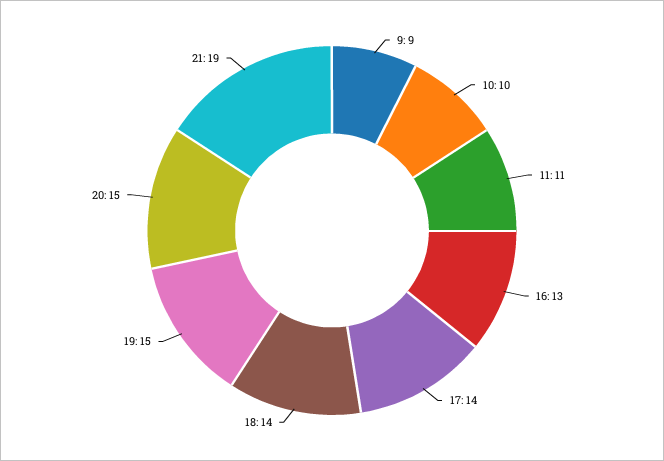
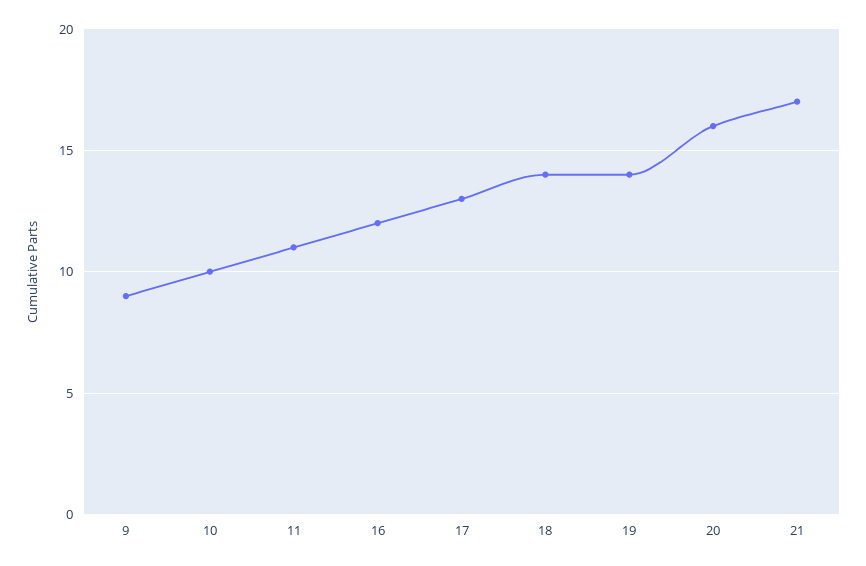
  {
    "9": 9,
    "10": 10,
    "11": 11,
-   "16": 13,
+   "16": 12,
-   "17": 14,
+   "17": 13,
    "18": 14,
-   "19": 15,
+   "19": 14,
-   "20": 15,
+   "20": 16,
-   "21": 19
+   "21": 17
  }

